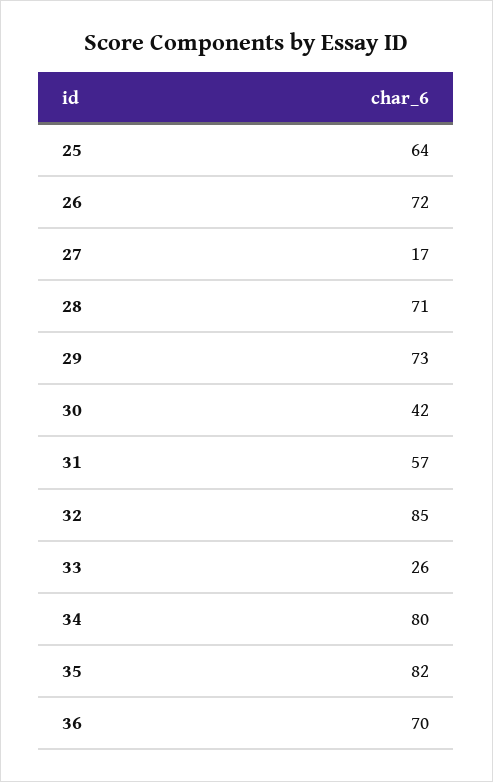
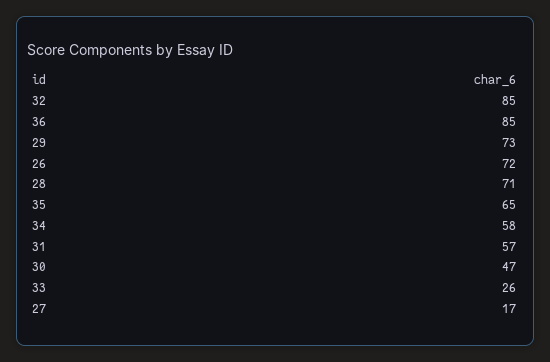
  {
-   "25": 64,
    "26": 72,
    "27": 17,
    "28": 71,
    "29": 73,
-   "30": 42,
+   "30": 47,
    "31": 57,
    "32": 85,
    "33": 26,
-   "34": 80,
+   "34": 58,
-   "35": 82,
+   "35": 65,
-   "36": 70
+   "36": 85
  }

